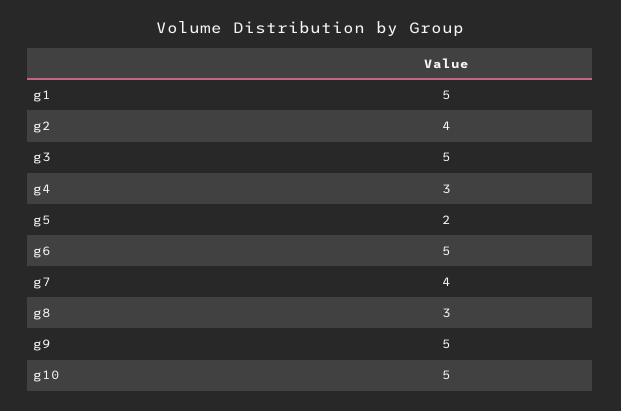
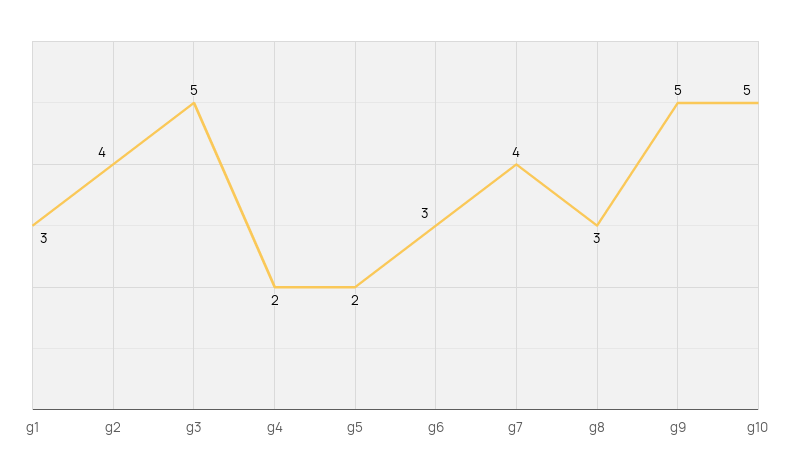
  {
-   "g1": 5,
+   "g1": 3,
    "g2": 4,
    "g3": 5,
-   "g4": 3,
+   "g4": 2,
    "g5": 2,
-   "g6": 5,
+   "g6": 3,
    "g7": 4,
    "g8": 3,
    "g9": 5,
    "g10": 5
  }

